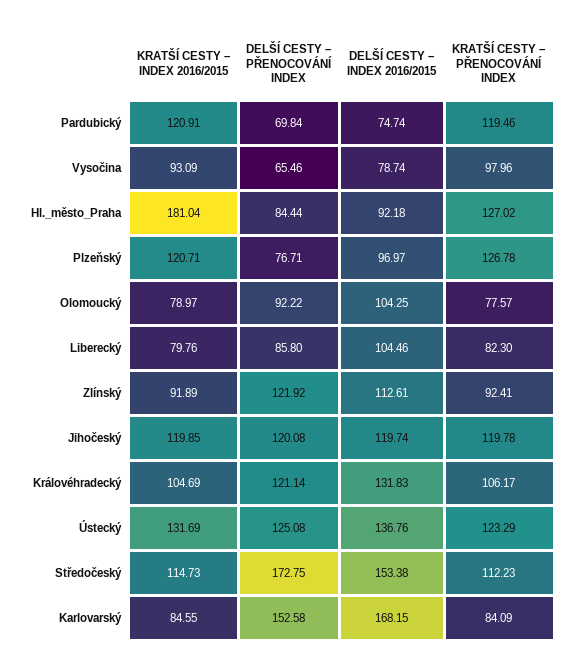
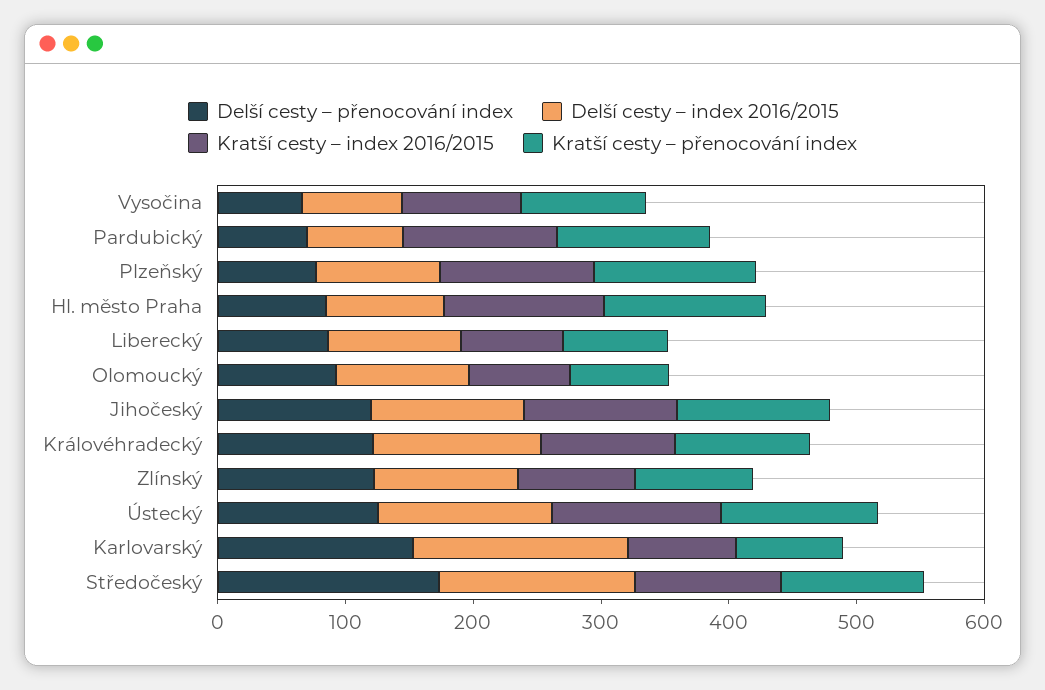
  {
    "KRATŠÍ CESTY – INDEX 2016/2015": {
      "Pardubický": 120.91,
      "Vysočina": 93.09,
-     "Hl._město_Praha": 181.04,
+     "Hl._město_Praha": 120,
      "Plzeňský": 120.71,
      "Olomoucký": 78.97,
      "Liberecký": 79.76,
      "Zlínský": 91.89,
      "Jihočeský": 119.85,
      "Královéhradecký": 104.69,
      "Ústecký": 131.69,
      "Středočeský": 114.73,
      "Karlovarský": 84.55
    },
    "DELŠÍ CESTY – PŘENOCOVÁNÍ INDEX": {
      "Pardubický": 69.84,
      "Vysočina": 65.46,
      "Hl._město_Praha": 84.44,
      "Plzeňský": 76.71,
      "Olomoucký": 92.22,
      "Liberecký": 85.8,
      "Zlínský": 121.92,
      "Jihočeský": 120.08,
      "Královéhradecký": 121.14,
      "Ústecký": 125.08,
      "Středočeský": 172.75,
      "Karlovarský": 152.58
    },
    "DELŠÍ CESTY – INDEX 2016/2015": {
      "Pardubický": 74.74,
      "Vysočina": 78.74,
      "Hl._město_Praha": 92.18,
      "Plzeňský": 96.97,
      "Olomoucký": 104.25,
      "Liberecký": 104.46,
      "Zlínský": 112.61,
      "Jihočeský": 119.74,
      "Královéhradecký": 131.83,
      "Ústecký": 136.76,
      "Středočeský": 153.38,
      "Karlovarský": 168.15
    },
    "KRATŠÍ CESTY – PŘENOCOVÁNÍ INDEX": {
      "Pardubický": 119.46,
      "Vysočina": 97.96,
      "Hl._město_Praha": 127.02,
      "Plzeňský": 126.78,
      "Olomoucký": 77.57,
      "Liberecký": 82.3,
      "Zlínský": 92.41,
      "Jihočeský": 119.78,
      "Královéhradecký": 106.17,
      "Ústecký": 123.29,
      "Středočeský": 112.23,
      "Karlovarský": 84.09
    }
  }

